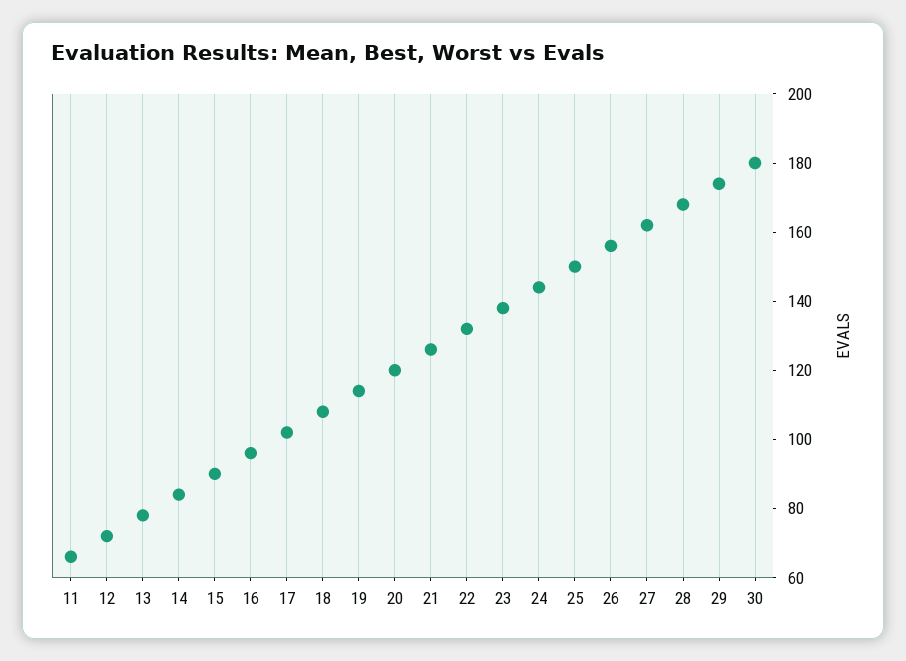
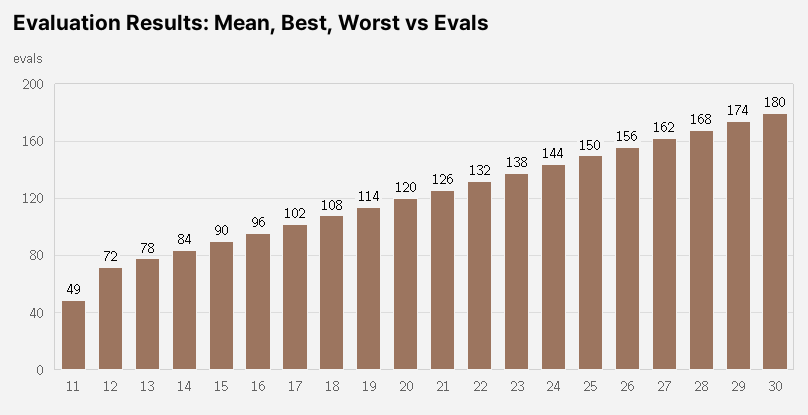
  {
-   "11": 65,
+   "11": 49,
    "12": 72,
    "13": 78,
    "14": 84,
    "15": 90,
    "16": 96,
    "17": 102,
    "18": 108,
    "19": 114,
    "20": 120,
    "21": 126,
    "22": 132,
    "23": 138,
    "24": 144,
    "25": 150,
    "26": 156,
    "27": 162,
    "28": 168,
    "29": 174,
    "30": 180
  }

